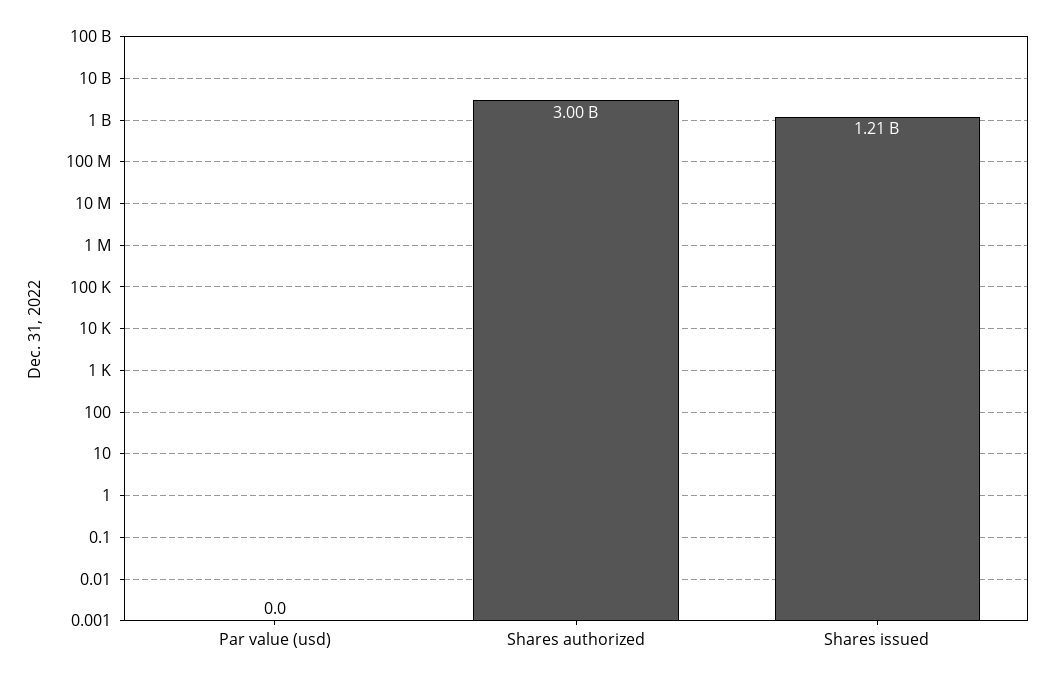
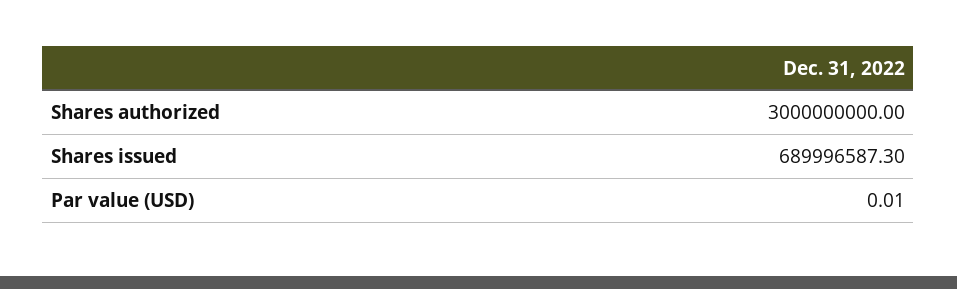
  {
    "Par value (usd)": 0.01,
    "Shares authorized": 3000000000,
-   "Shares issued": 1210000000
+   "Shares issued": 689996587.3
  }

